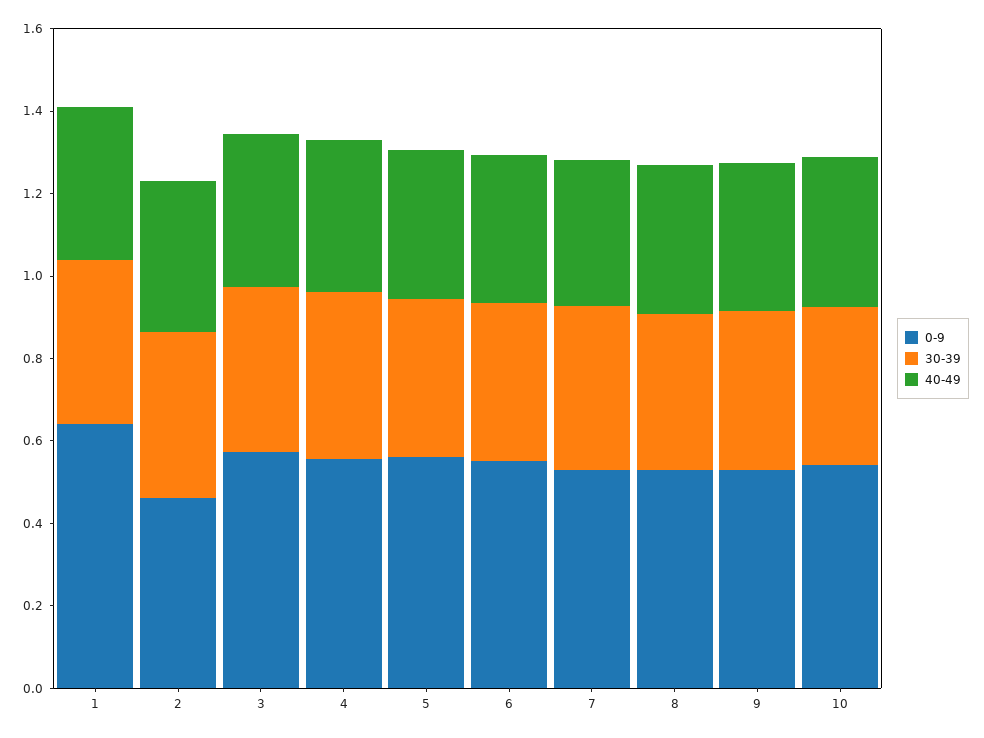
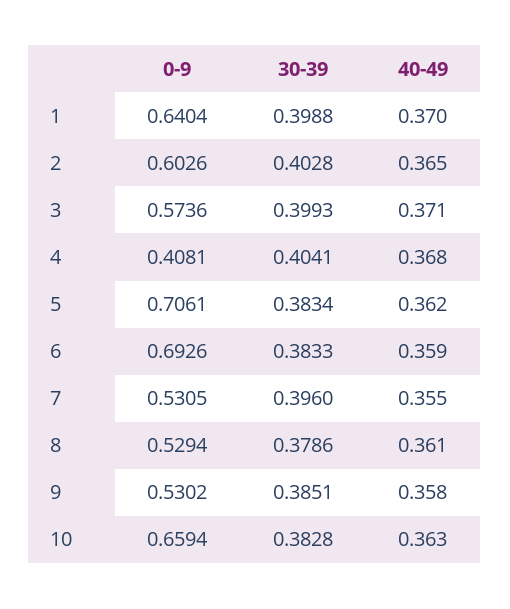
  {
    "0-9": {
      "1": 0.6404,
-     "2": 0.45,
+     "2": 0.6026,
      "3": 0.5736,
-     "4": 0.55,
+     "4": 0.4081,
-     "5": 0.55,
+     "5": 0.7061,
-     "6": 0.55,
+     "6": 0.6926,
      "7": 0.5305,
      "8": 0.5294,
      "9": 0.5302,
-     "10": 0.55
+     "10": 0.6594
    },
    "30-39": {
      "1": 0.3988,
      "2": 0.4028,
      "3": 0.3993,
      "4": 0.4041,
      "5": 0.3834,
      "6": 0.3833,
      "7": 0.396,
      "8": 0.3786,
      "9": 0.3851,
      "10": 0.3828
    },
    "40-49": {
      "1": 0.37,
      "2": 0.365,
      "3": 0.371,
      "4": 0.368,
      "5": 0.362,
      "6": 0.359,
      "7": 0.355,
      "8": 0.361,
      "9": 0.358,
      "10": 0.363
    }
  }

